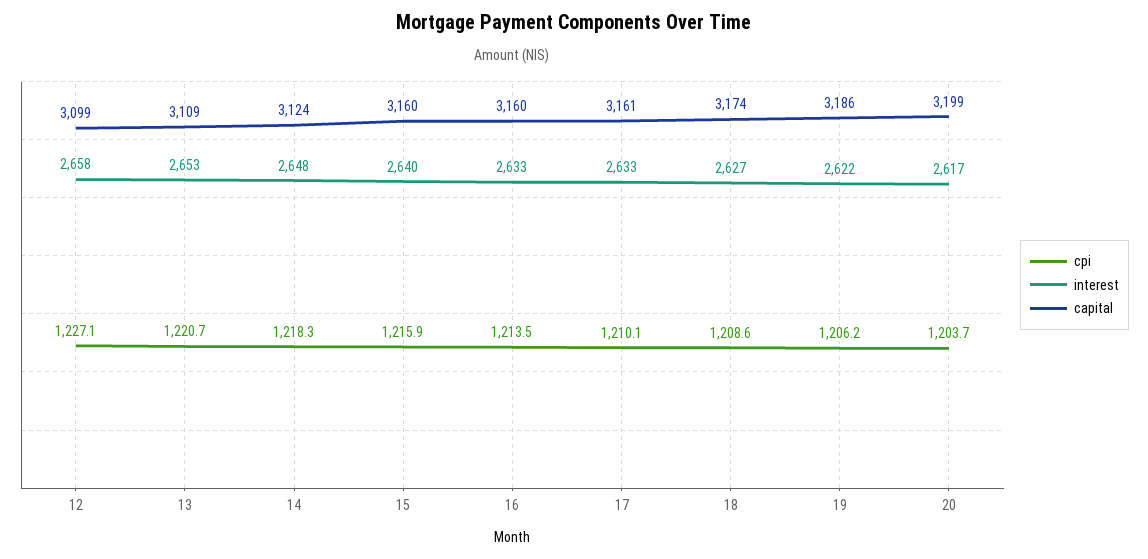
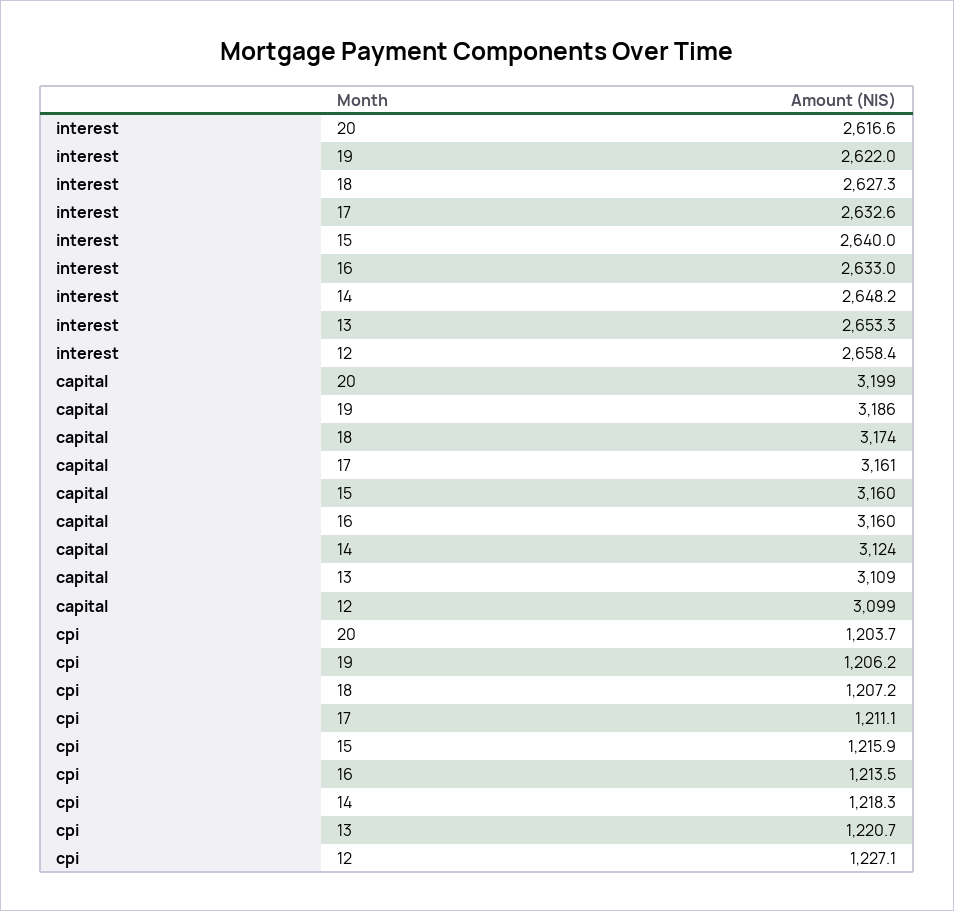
  {
    "cpi": {
      "12": 1227.1,
      "13": 1220.7,
      "14": 1218.3,
      "15": 1215.9,
      "16": 1213.5,
-     "17": 1210.1,
+     "17": 1211.1,
-     "18": 1208.6,
+     "18": 1207.2,
      "19": 1206.2,
      "20": 1203.7
    },
    "interest": {
      "12": 2658.4,
      "13": 2653.3,
      "14": 2648.2,
      "15": 2640,
      "16": 2633,
      "17": 2632.6,
      "18": 2627.3,
      "19": 2622,
      "20": 2616.6
    },
    "capital": {
      "12": 3099,
      "13": 3109,
      "14": 3124,
      "15": 3160,
      "16": 3160,
      "17": 3161,
      "18": 3174,
      "19": 3186,
      "20": 3199
    }
  }

